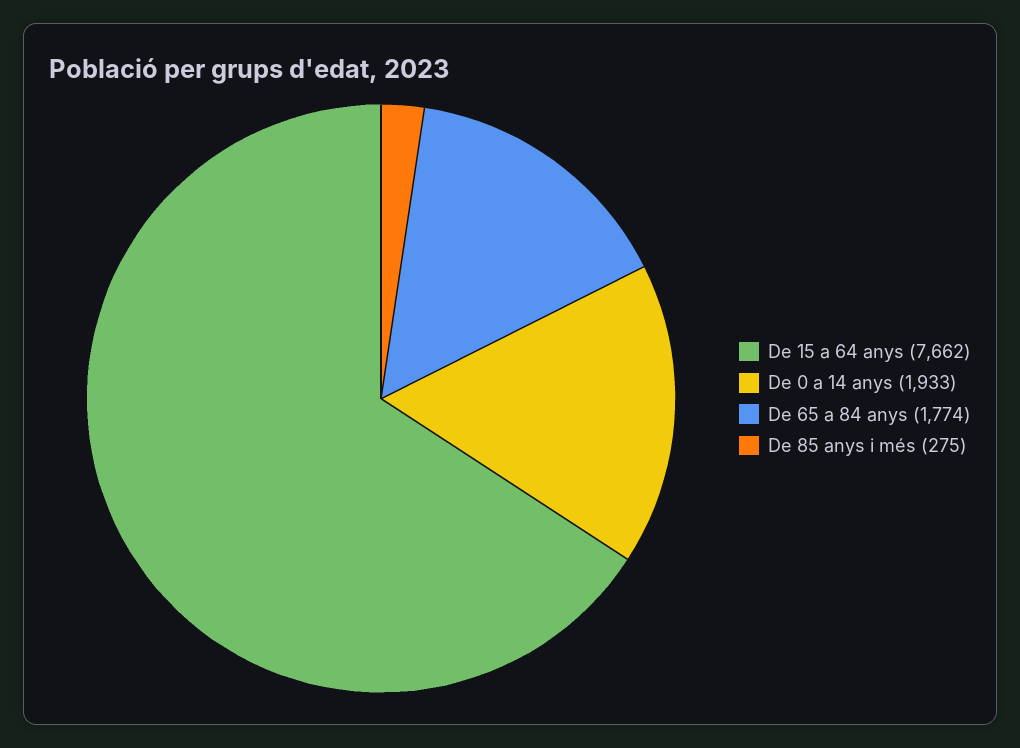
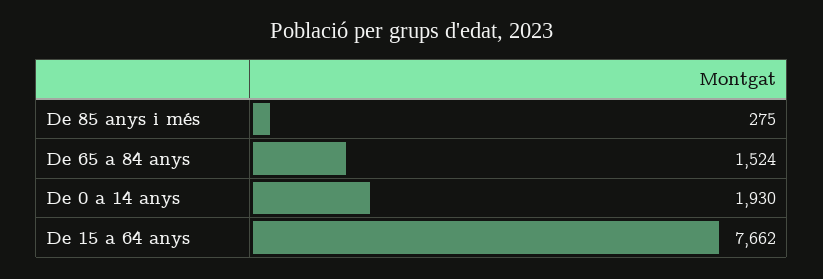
  {
    "De 15 a 64 anys": 7662,
-   "De 0 a 14 anys": 1933,
+   "De 0 a 14 anys": 1930,
-   "De 65 a 84 anys": 1774,
+   "De 65 a 84 anys": 1524,
    "De 85 anys i més": 275
  }

